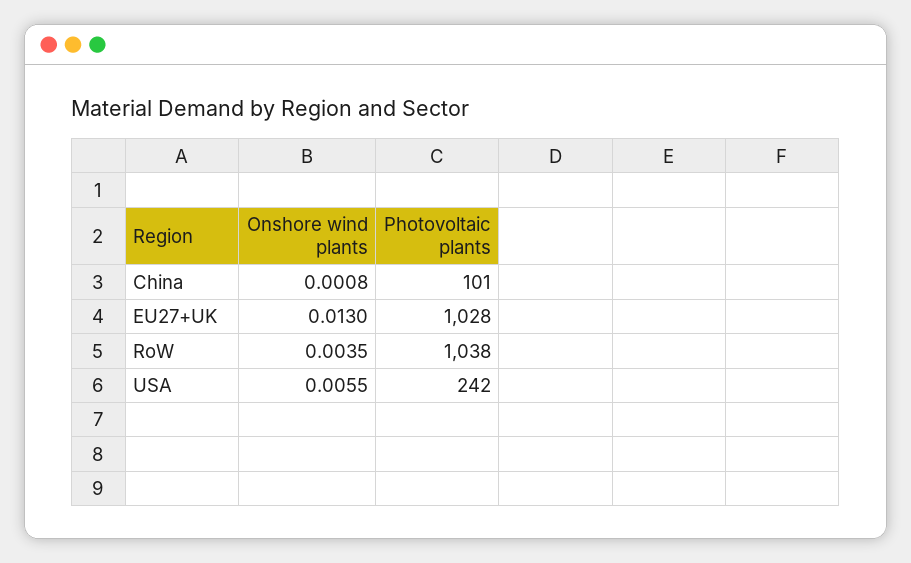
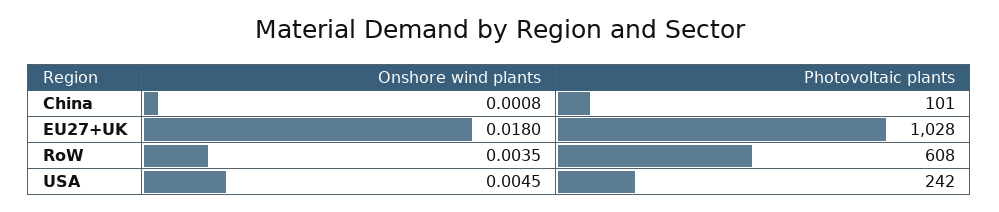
  {
    "Onshore wind plants": {
      "China": 0.0008,
-     "EU27+UK": 0.013,
+     "EU27+UK": 0.018,
      "RoW": 0.0035,
-     "USA": 0.0055
+     "USA": 0.0045
    },
    "Photovoltaic plants": {
      "China": 101,
      "EU27+UK": 1028,
-     "RoW": 1038,
+     "RoW": 608,
      "USA": 242
    }
  }

